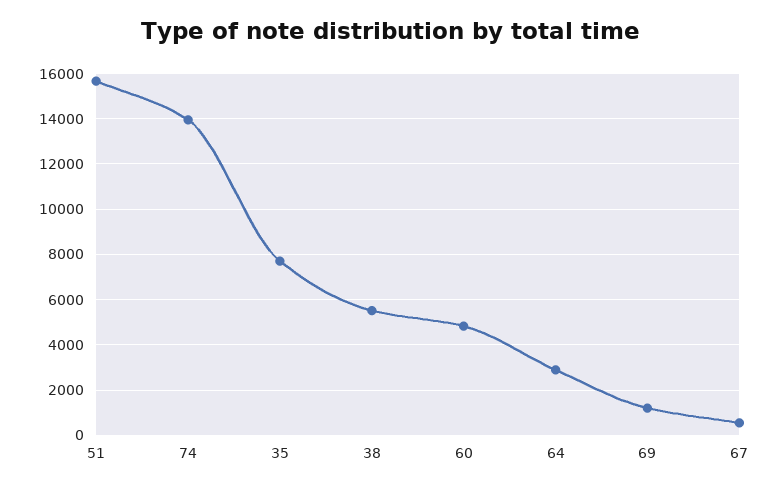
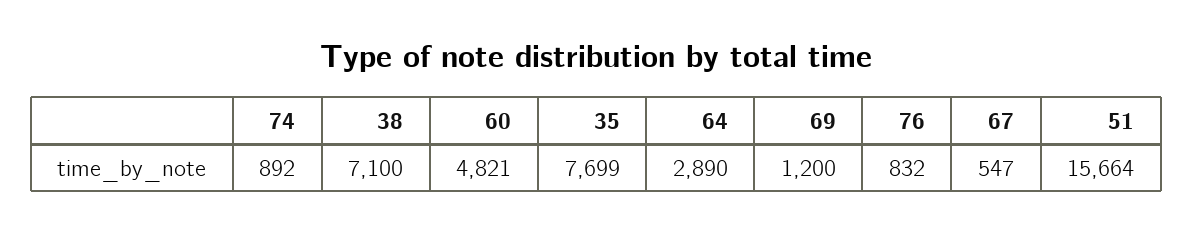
  {
    "51": 15664,
-   "74": 14000,
+   "74": 892,
    "35": 7699,
-   "38": 5500,
+   "38": 7100,
    "60": 4821,
    "64": 2890,
    "69": 1200,
-   "67": 547
+   "67": 547,
+   "76": 832
  }

